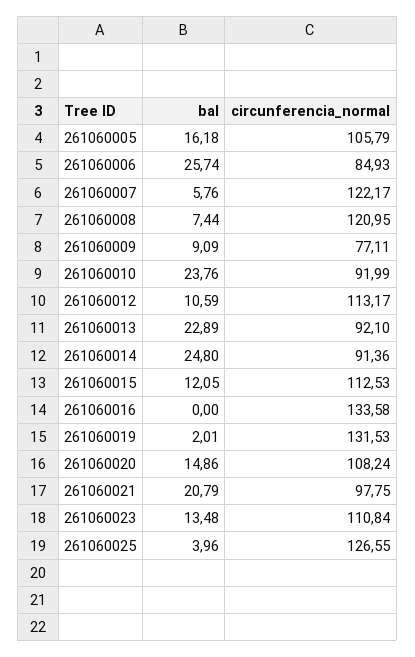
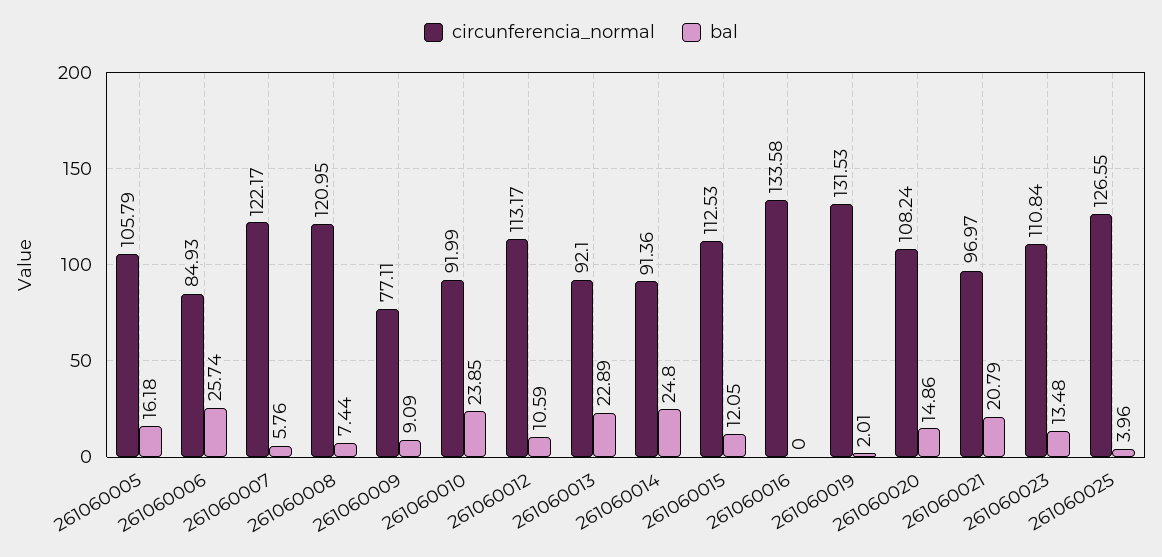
  {
    "bal": {
      "261060005": 16.18,
      "261060006": 25.74,
      "261060007": 5.76,
      "261060008": 7.44,
      "261060009": 9.09,
-     "261060010": 23.76,
+     "261060010": 23.85,
      "261060012": 10.59,
      "261060013": 22.89,
      "261060014": 24.8,
      "261060015": 12.05,
      "261060016": 0,
      "261060019": 2.01,
      "261060020": 14.86,
      "261060021": 20.79,
      "261060023": 13.48,
      "261060025": 3.96
    },
    "circunferencia_normal": {
      "261060005": 105.79,
      "261060006": 84.93,
      "261060007": 122.17,
      "261060008": 120.95,
      "261060009": 77.11,
      "261060010": 91.99,
      "261060012": 113.17,
      "261060013": 92.1,
      "261060014": 91.36,
      "261060015": 112.53,
      "261060016": 133.58,
      "261060019": 131.53,
      "261060020": 108.24,
-     "261060021": 97.75,
+     "261060021": 96.97,
      "261060023": 110.84,
      "261060025": 126.55
    }
  }

